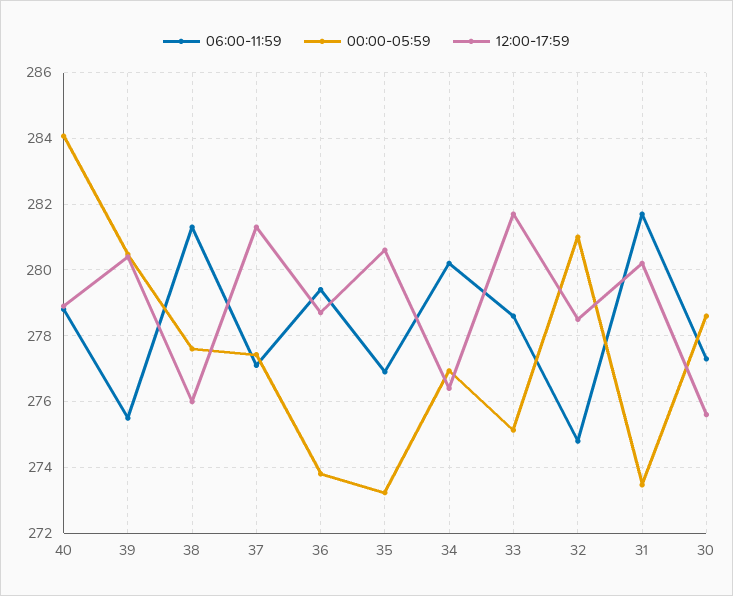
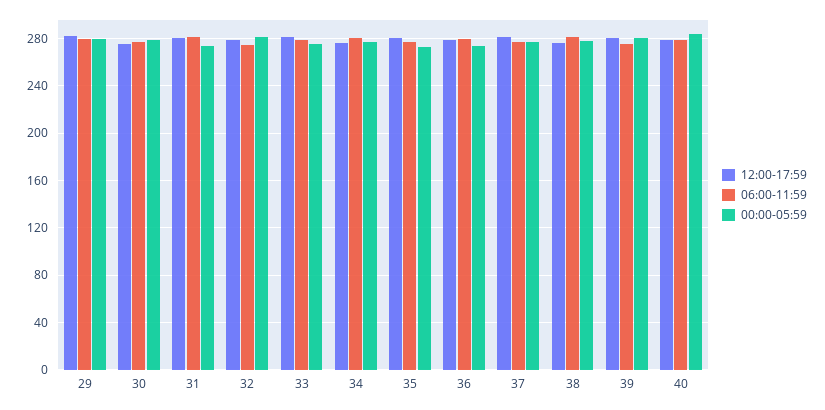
  {
    "06:00-11:59": {
      "40": 278.8,
      "39": 275.6,
      "38": 281.4,
      "37": 277.2,
      "36": 279.4,
      "35": 277,
      "34": 280.2,
      "33": 278.6,
      "32": 274.8,
      "31": 281.8,
-     "30": 277.4
+     "30": 277.4,
+     "29": 280
    },
    "00:00-05:59": {
      "40": 284,
      "39": 280.4,
      "38": 277.6,
      "37": 277.4,
      "36": 273.8,
      "35": 273.2,
      "34": 277,
      "33": 275.2,
      "32": 281,
      "31": 273.4,
-     "30": 278.6
+     "30": 278.6,
+     "29": 280
    },
    "12:00-17:59": {
      "40": 279,
      "39": 280.4,
      "38": 276,
      "37": 281.4,
      "36": 278.8,
      "35": 280.6,
      "34": 276.4,
      "33": 281.8,
      "32": 278.6,
      "31": 280.2,
-     "30": 275.6
+     "30": 275.6,
+     "29": 280
    }
  }

